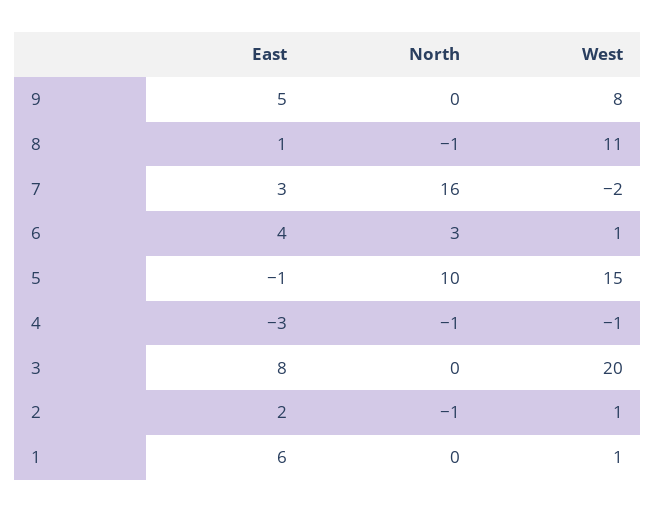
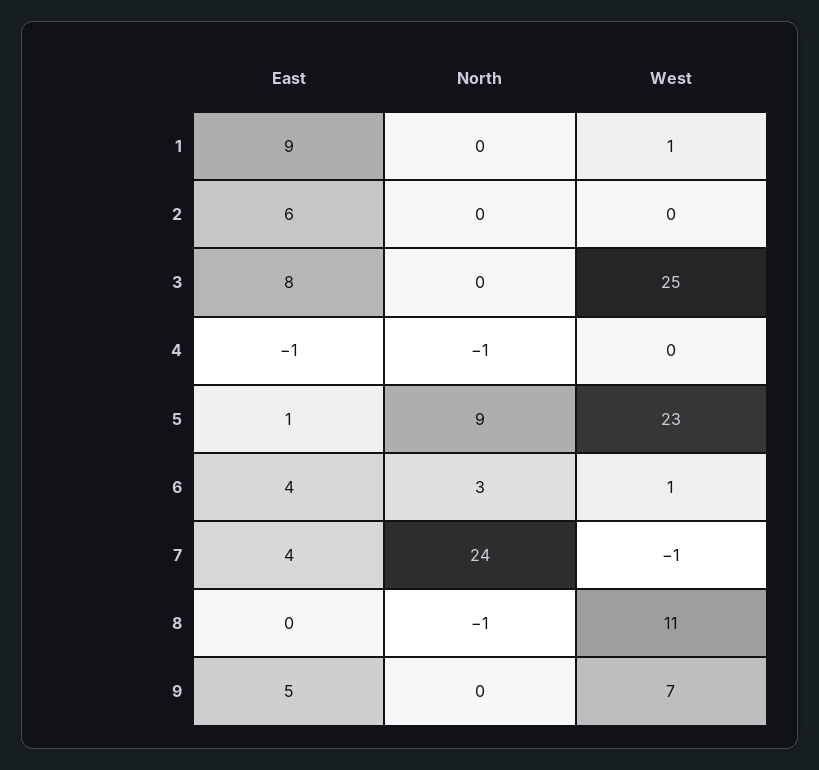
  {
    "East": {
      "9": 5,
-     "8": 1,
+     "8": 0,
-     "7": 3,
+     "7": 4,
      "6": 4,
-     "5": -1,
+     "5": 1,
-     "4": -3,
+     "4": -1,
      "3": 8,
-     "2": 2,
+     "2": 6,
-     "1": 6
+     "1": 9
    },
    "North": {
      "9": 0,
      "8": -1,
-     "7": 16,
+     "7": 24,
      "6": 3,
-     "5": 10,
+     "5": 9,
      "4": -1,
      "3": 0,
-     "2": -1,
+     "2": 0,
      "1": 0
    },
    "West": {
-     "9": 8,
+     "9": 7,
      "8": 11,
-     "7": -2,
+     "7": -1,
      "6": 1,
-     "5": 15,
+     "5": 23,
-     "4": -1,
+     "4": 0,
-     "3": 20,
+     "3": 25,
-     "2": 1,
+     "2": 0,
      "1": 1
    }
  }

